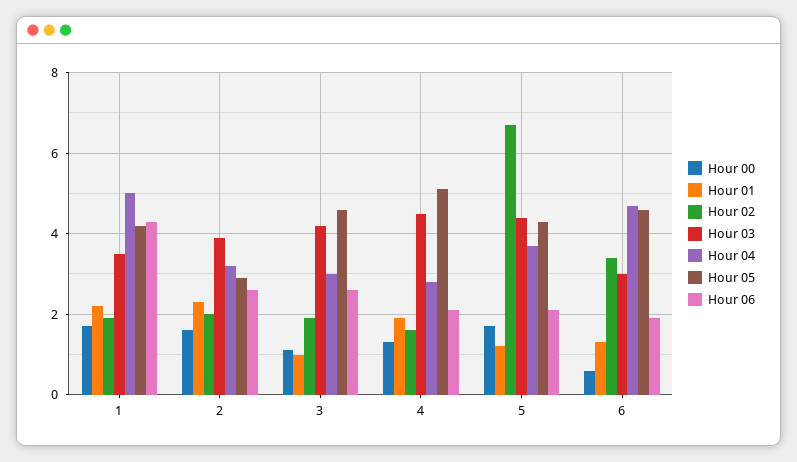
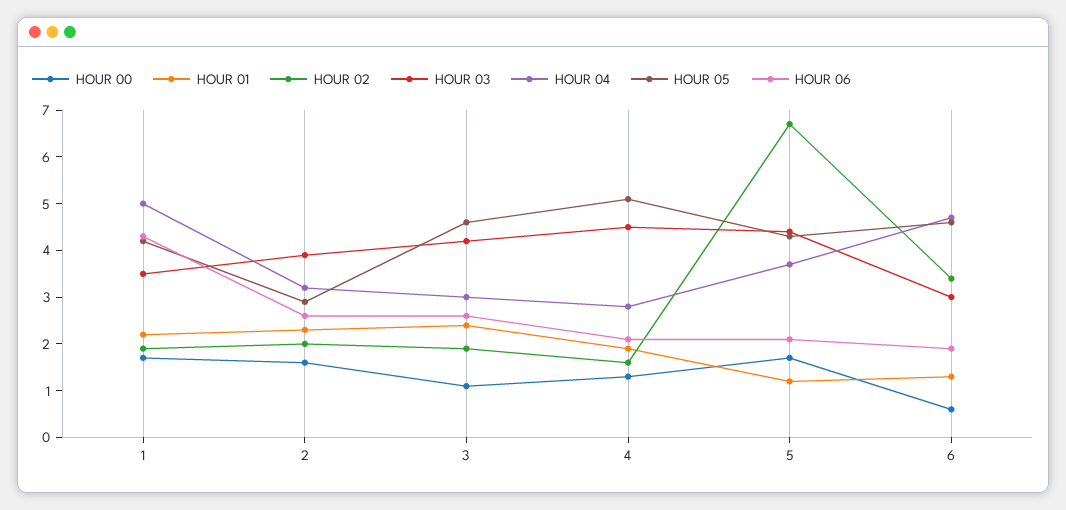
  {
    "Hour 00": {
      "1": 1.5,
      "2": 1.5,
      "3": 1,
      "4": 1.5,
      "5": 1.5,
      "6": 0.5
    },
    "Hour 01": {
      "1": 2,
      "2": 2.5,
-     "3": 1,
+     "3": 2.5,
      "4": 2,
      "5": 1,
      "6": 1.5
    },
    "Hour 02": {
      "1": 2,
      "2": 2,
      "3": 2,
      "4": 1.5,
      "5": 6.5,
      "6": 3.5
    },
    "Hour 03": {
      "1": 3.5,
      "2": 4,
      "3": 4,
      "4": 4.5,
      "5": 4.5,
      "6": 3
    },
    "Hour 04": {
      "1": 5,
      "2": 3,
      "3": 3,
      "4": 3,
      "5": 3.5,
      "6": 4.5
    },
    "Hour 05": {
      "1": 4,
      "2": 3,
      "3": 4.5,
      "4": 5,
      "5": 4.5,
      "6": 4.5
    },
    "Hour 06": {
      "1": 4.5,
      "2": 2.5,
      "3": 2.5,
      "4": 2,
      "5": 2,
      "6": 2
    }
  }

